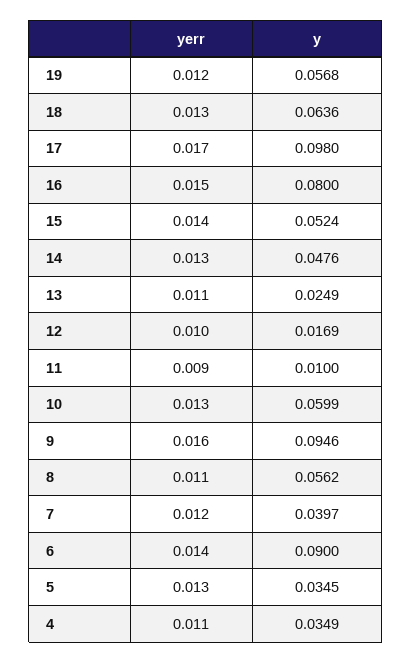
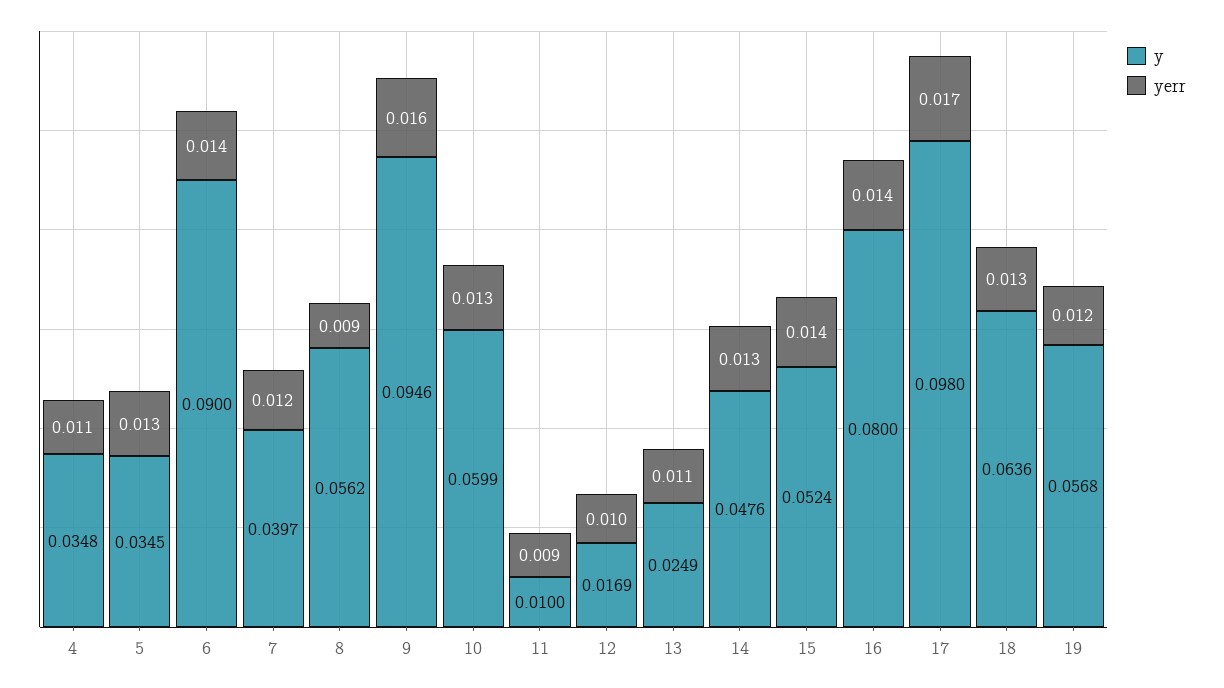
  {
    "yerr": {
      "19": 0.012,
      "18": 0.013,
      "17": 0.017,
-     "16": 0.015,
+     "16": 0.014,
      "15": 0.014,
      "14": 0.013,
      "13": 0.011,
      "12": 0.01,
      "11": 0.009,
      "10": 0.013,
      "9": 0.016,
-     "8": 0.011,
+     "8": 0.009,
      "7": 0.012,
      "6": 0.014,
      "5": 0.013,
      "4": 0.011
    },
    "y": {
      "19": 0.0568,
      "18": 0.0636,
      "17": 0.098,
      "16": 0.08,
      "15": 0.0524,
      "14": 0.0476,
      "13": 0.0249,
      "12": 0.0169,
      "11": 0.01,
      "10": 0.0599,
      "9": 0.0946,
      "8": 0.0562,
      "7": 0.0397,
      "6": 0.09,
      "5": 0.0345,
-     "4": 0.0349
+     "4": 0.0348
    }
  }

